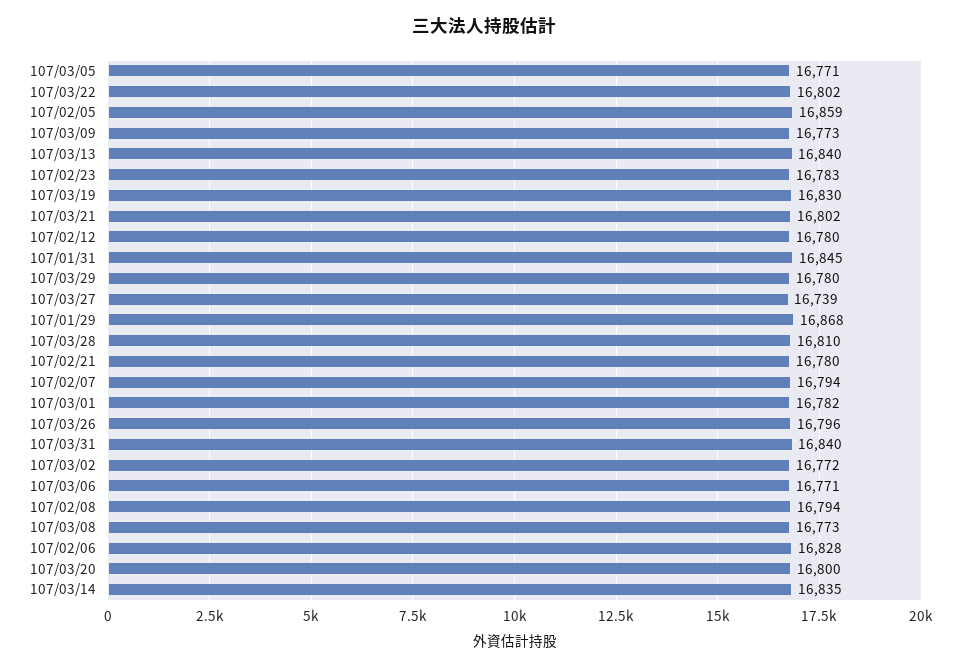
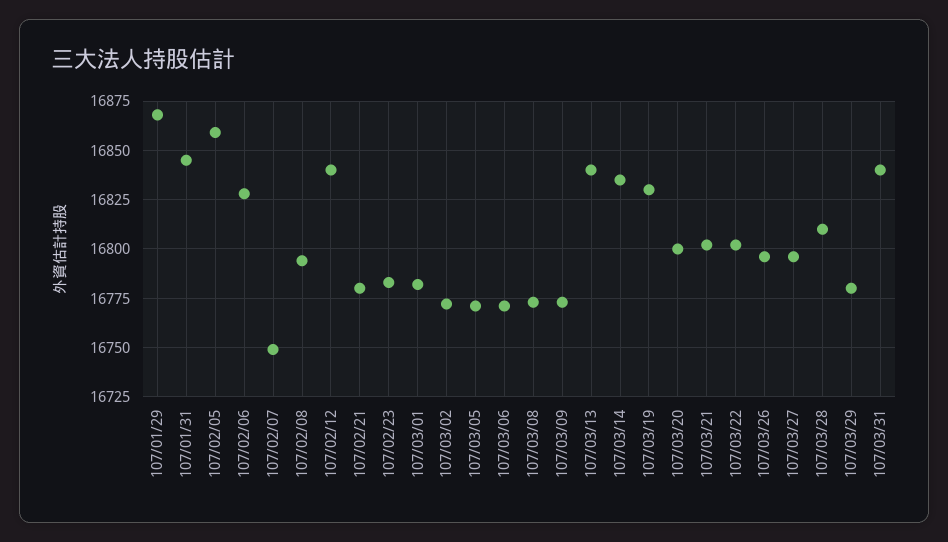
  {
    "107/03/05": 16771,
    "107/03/22": 16802,
    "107/02/05": 16859,
    "107/03/09": 16773,
    "107/03/13": 16840,
    "107/02/23": 16783,
    "107/03/19": 16830,
    "107/03/21": 16802,
-   "107/02/12": 16780,
+   "107/02/12": 16840,
    "107/01/31": 16845,
    "107/03/29": 16780,
-   "107/03/27": 16739,
+   "107/03/27": 16795,
    "107/01/29": 16868,
    "107/03/28": 16810,
    "107/02/21": 16780,
-   "107/02/07": 16794,
+   "107/02/07": 16750,
    "107/03/01": 16782,
    "107/03/26": 16796,
    "107/03/31": 16840,
    "107/03/02": 16772,
    "107/03/06": 16771,
    "107/02/08": 16794,
    "107/03/08": 16773,
    "107/02/06": 16828,
    "107/03/20": 16800,
    "107/03/14": 16835
  }

